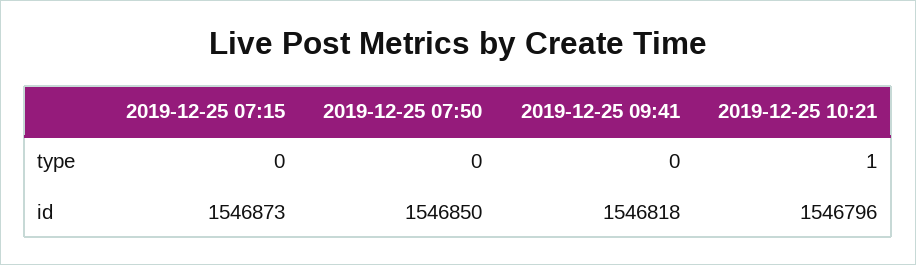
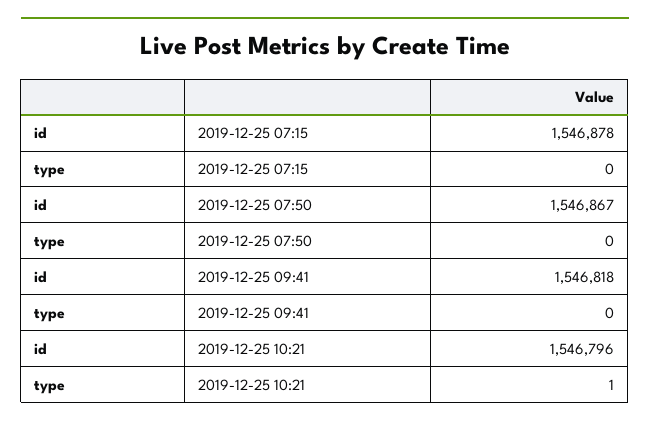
  {
    "2019-12-25 07:15": {
      "type": 0,
-     "id": 1546873
+     "id": 1546878
    },
    "2019-12-25 07:50": {
      "type": 0,
-     "id": 1546850
+     "id": 1546867
    },
    "2019-12-25 09:41": {
      "type": 0,
      "id": 1546818
    },
    "2019-12-25 10:21": {
      "type": 1,
      "id": 1546796
    }
  }

